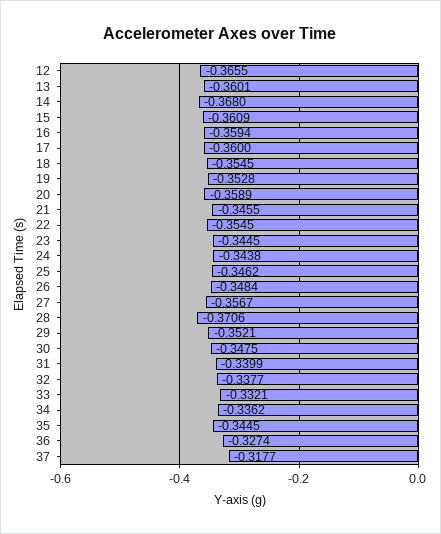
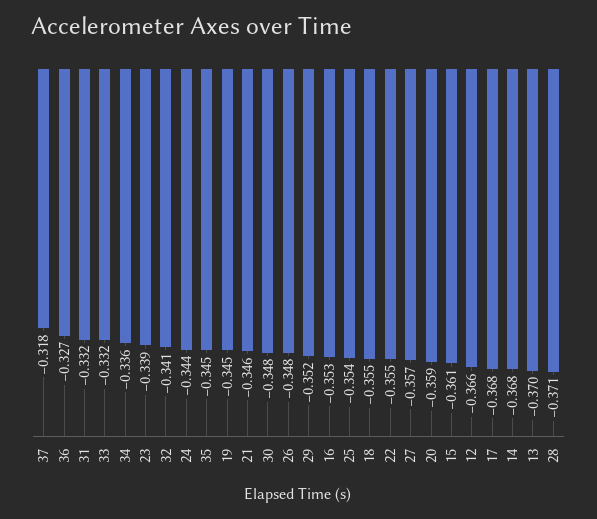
  {
    "12": -0.3655,
-   "13": -0.3601,
+   "13": -0.37,
    "14": -0.368,
    "15": -0.3609,
-   "16": -0.3594,
+   "16": -0.353,
-   "17": -0.36,
+   "17": -0.368,
    "18": -0.3545,
-   "19": -0.3528,
+   "19": -0.345,
    "20": -0.3589,
    "21": -0.3455,
    "22": -0.3545,
-   "23": -0.3445,
+   "23": -0.339,
    "24": -0.3438,
-   "25": -0.3462,
+   "25": -0.354,
    "26": -0.3484,
    "27": -0.3567,
    "28": -0.3706,
    "29": -0.3521,
    "30": -0.3475,
-   "31": -0.3399,
+   "31": -0.332,
-   "32": -0.3377,
+   "32": -0.341,
    "33": -0.3321,
    "34": -0.3362,
    "35": -0.3445,
    "36": -0.3274,
    "37": -0.3177
  }

